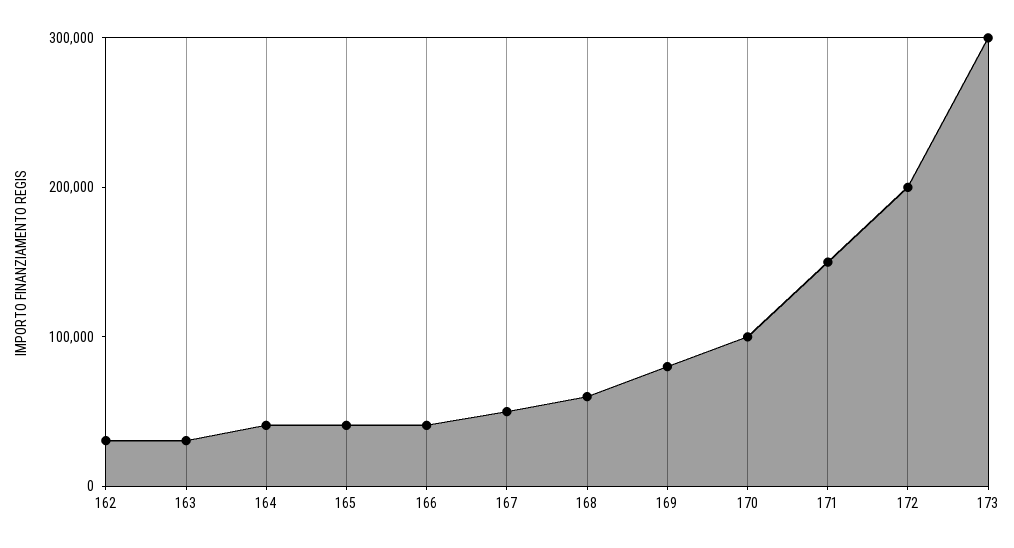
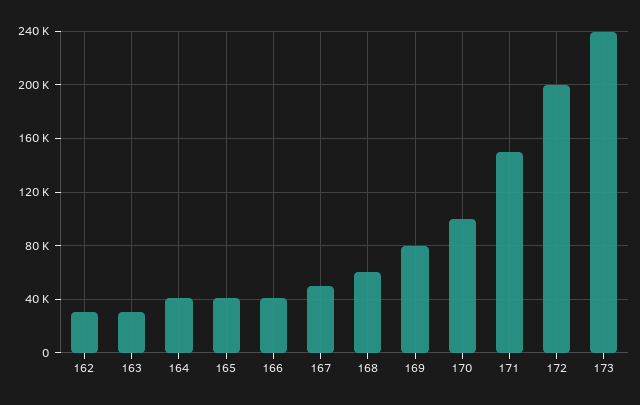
  {
    "162": 30000,
    "163": 30000,
    "164": 40000,
    "165": 40000,
    "166": 40000,
    "167": 50000,
    "168": 60000,
    "169": 80000,
    "170": 100000,
    "171": 150000,
    "172": 200000,
-   "173": 300000
+   "173": 240000
  }

